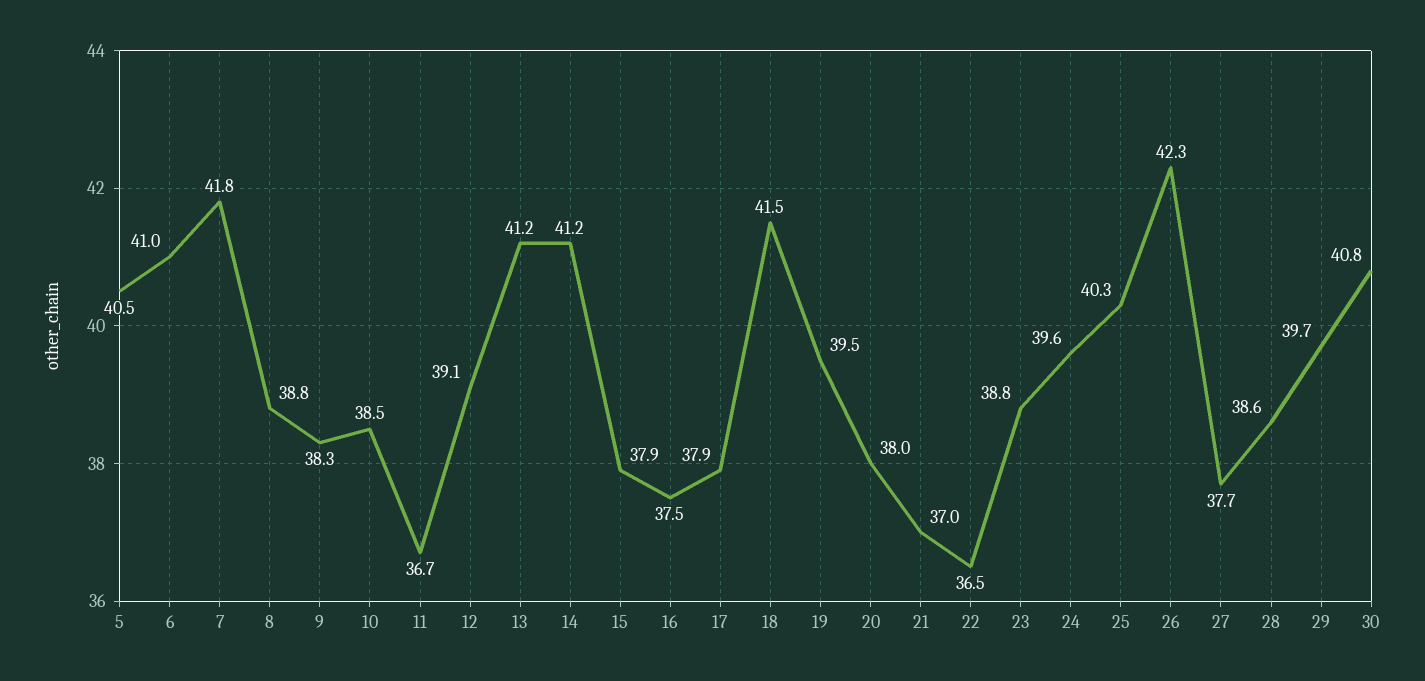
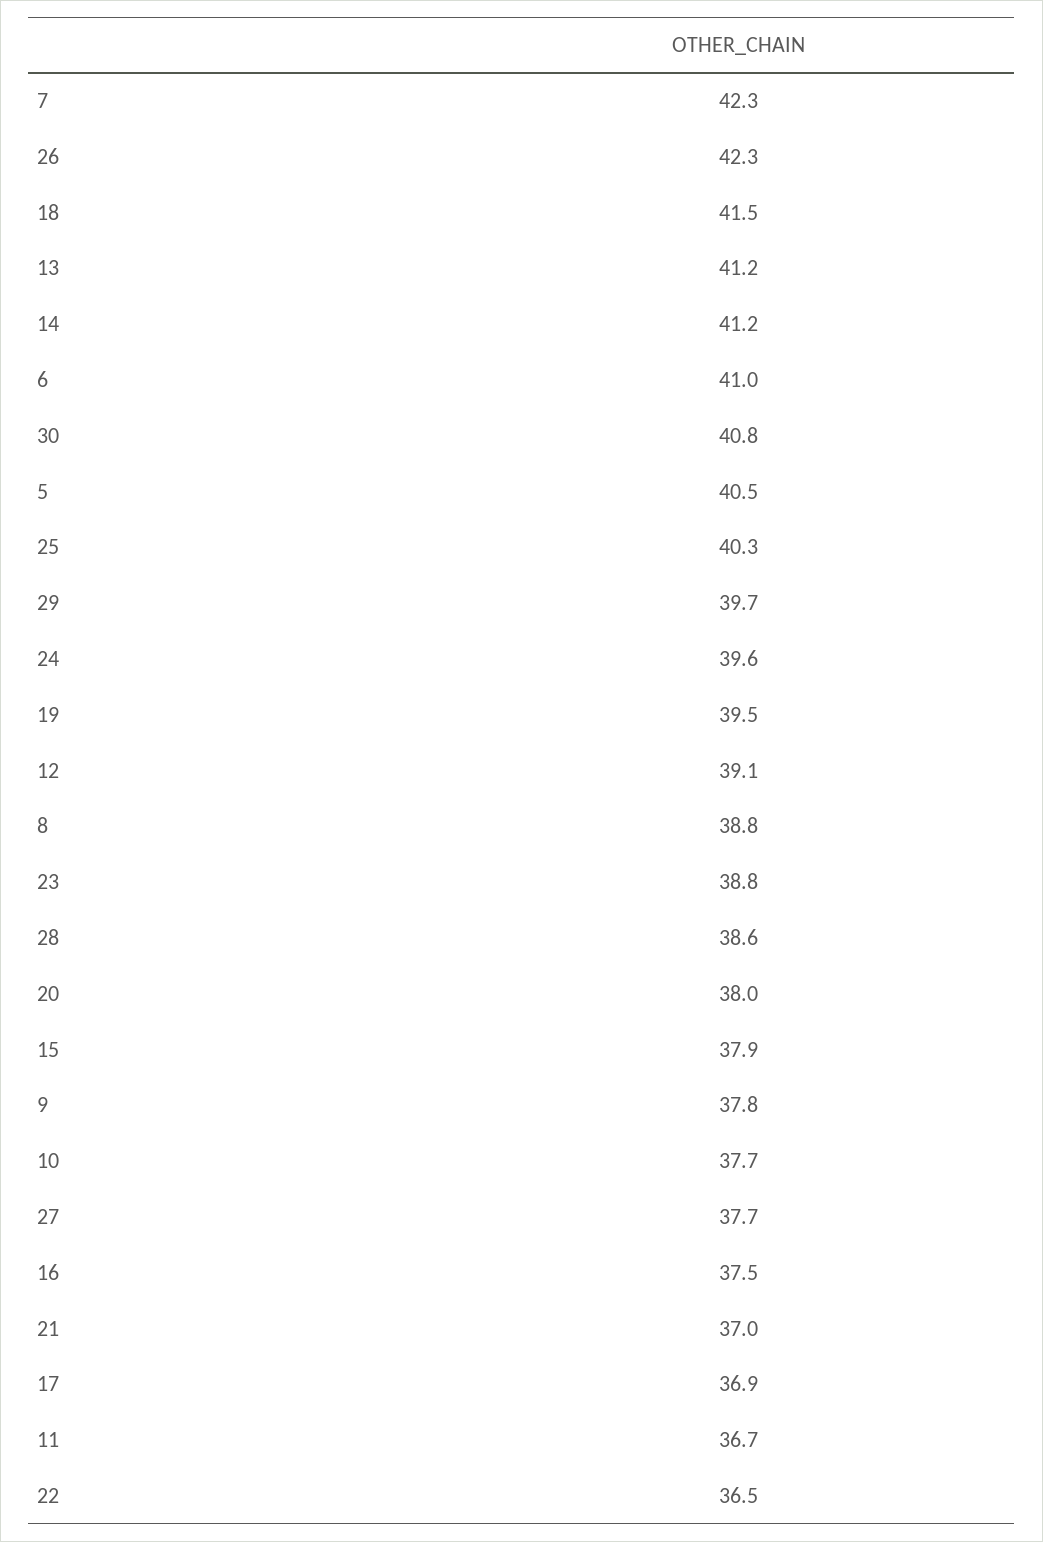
  {
    "5": 40.5,
    "6": 41,
-   "7": 41.8,
+   "7": 42.3,
    "8": 38.8,
-   "9": 38.3,
+   "9": 37.8,
-   "10": 38.5,
+   "10": 37.7,
    "11": 36.7,
    "12": 39.1,
    "13": 41.2,
    "14": 41.2,
    "15": 37.9,
    "16": 37.5,
-   "17": 37.9,
+   "17": 36.9,
    "18": 41.5,
    "19": 39.5,
    "20": 38,
    "21": 37,
    "22": 36.5,
    "23": 38.8,
    "24": 39.6,
    "25": 40.3,
    "26": 42.3,
    "27": 37.7,
    "28": 38.6,
    "29": 39.7,
    "30": 40.8
  }

